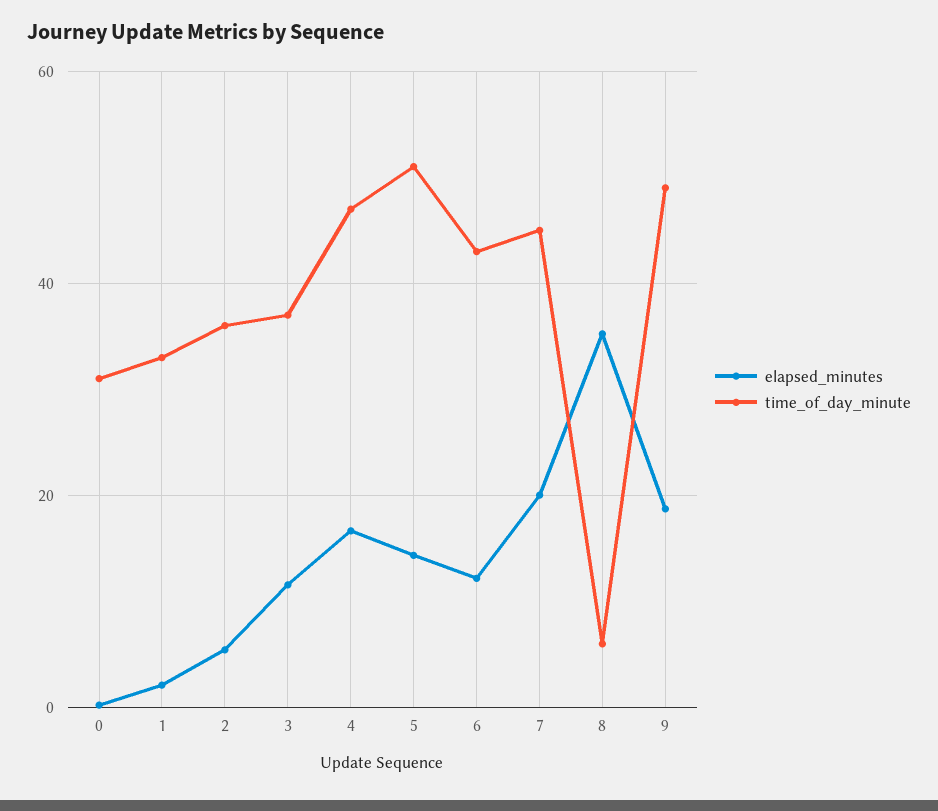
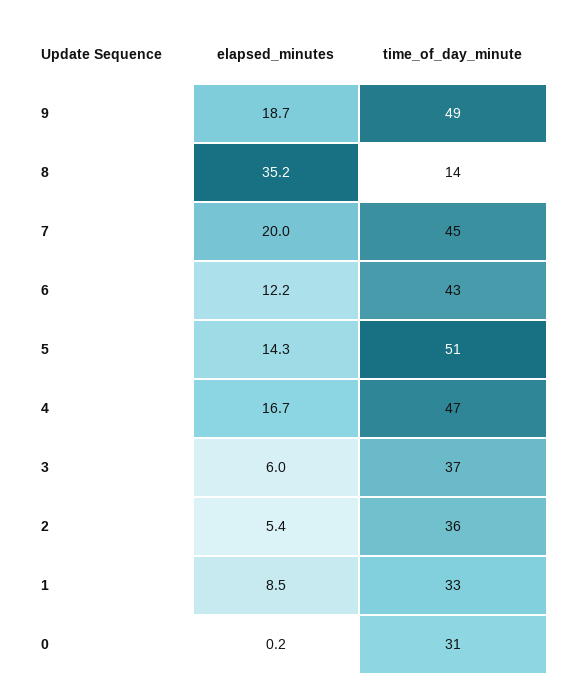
  {
    "elapsed_minutes": {
      "0": 0.2,
-     "1": 2,
+     "1": 8.5,
      "2": 5.4,
-     "3": 12,
+     "3": 6,
      "4": 16.7,
      "5": 14.3,
      "6": 12.2,
      "7": 20,
      "8": 35.2,
      "9": 18.7
    },
    "time_of_day_minute": {
      "0": 31,
      "1": 33,
      "2": 36,
      "3": 37,
      "4": 47,
      "5": 51,
      "6": 43,
      "7": 45,
-     "8": 6,
+     "8": 14,
      "9": 49
    }
  }

